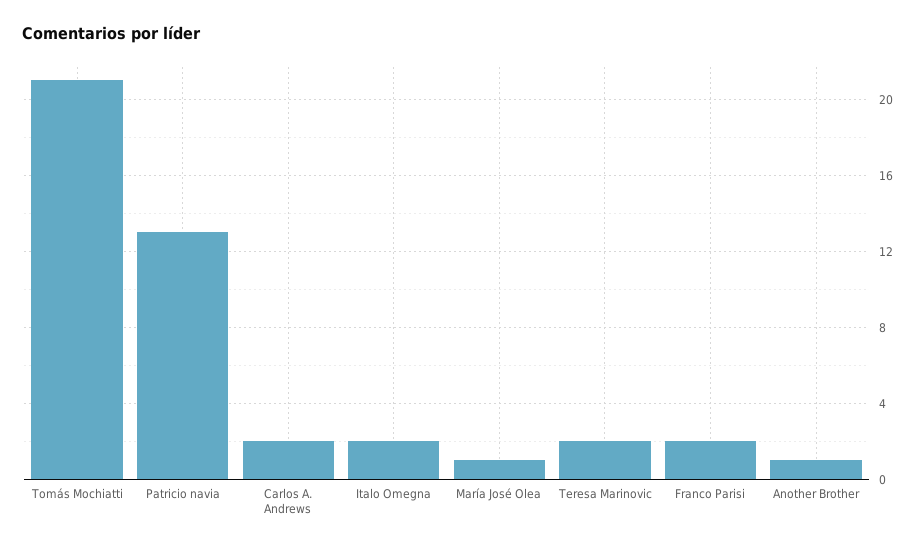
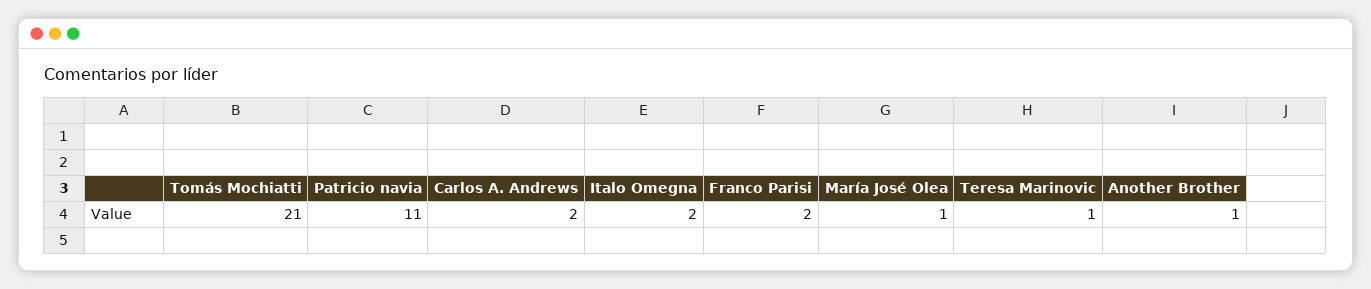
  {
    "Tomás Mochiatti": 21,
-   "Patricio navia": 13,
+   "Patricio navia": 11,
    "Carlos A. Andrews": 2,
    "Italo Omegna": 2,
    "María José Olea": 1,
-   "Teresa Marinovic": 2,
+   "Teresa Marinovic": 1,
    "Franco Parisi": 2,
    "Another Brother": 1
  }

